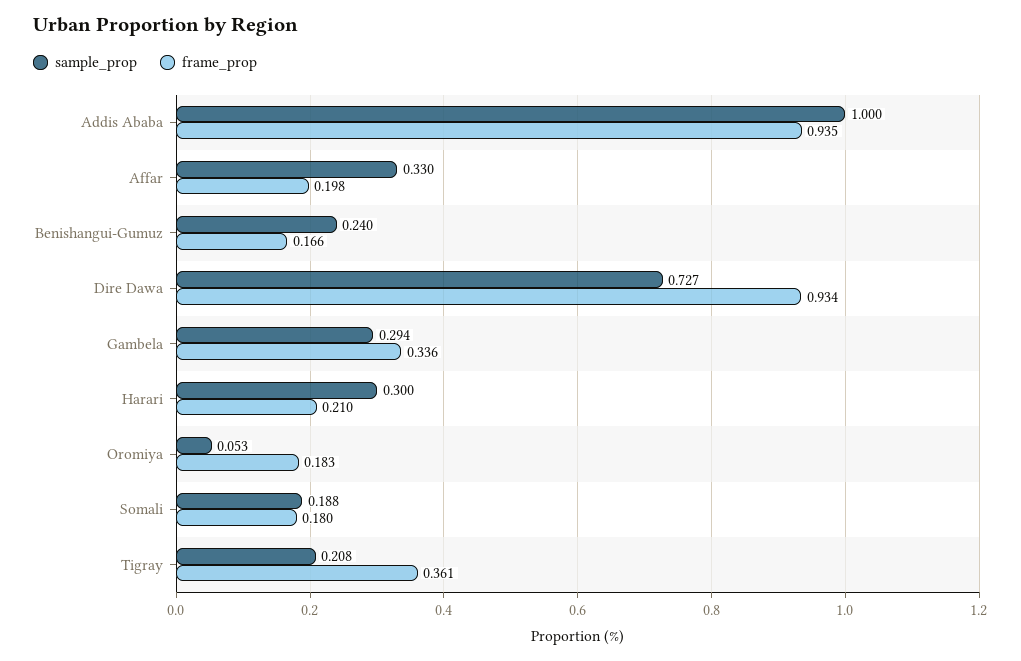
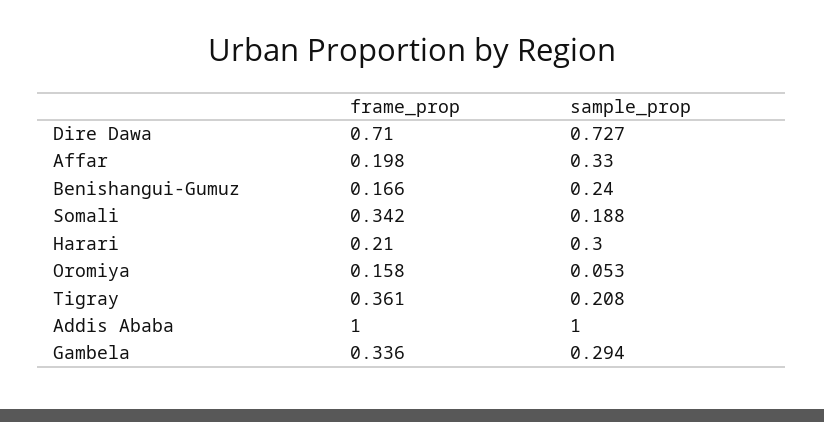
  {
    "sample_prop": {
      "Addis Ababa": 1,
      "Affar": 0.33,
      "Benishangui-Gumuz": 0.24,
      "Dire Dawa": 0.727,
      "Gambela": 0.294,
      "Harari": 0.3,
      "Oromiya": 0.053,
      "Somali": 0.188,
      "Tigray": 0.208
    },
    "frame_prop": {
-     "Addis Ababa": 0.935,
+     "Addis Ababa": 1,
      "Affar": 0.198,
      "Benishangui-Gumuz": 0.166,
-     "Dire Dawa": 0.934,
+     "Dire Dawa": 0.71,
      "Gambela": 0.336,
      "Harari": 0.21,
-     "Oromiya": 0.183,
+     "Oromiya": 0.158,
-     "Somali": 0.18,
+     "Somali": 0.342,
      "Tigray": 0.361
    }
  }

